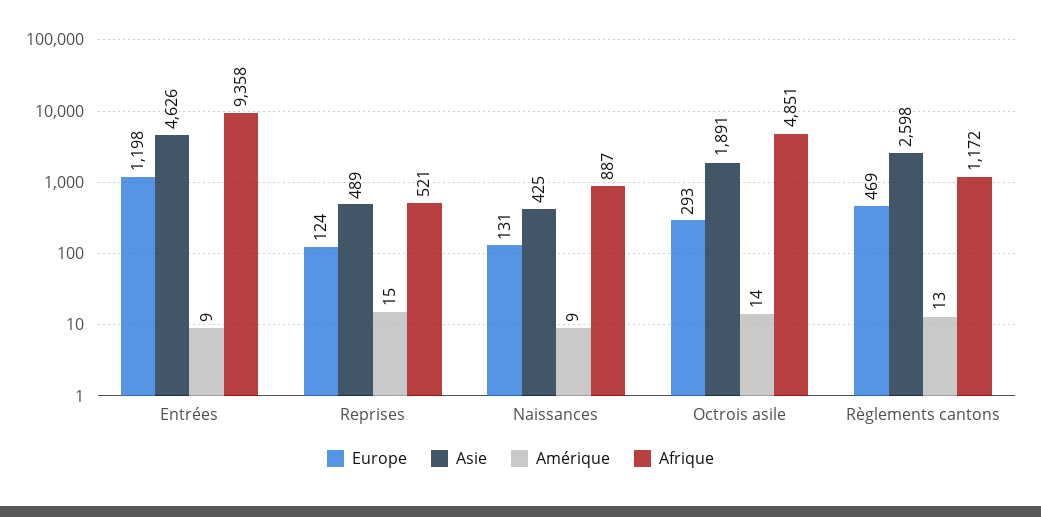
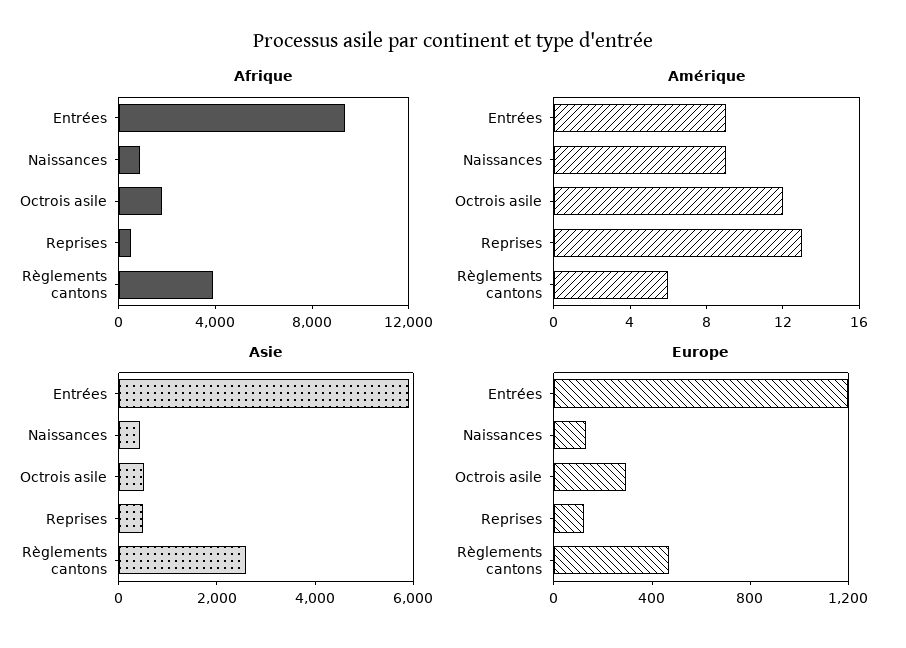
  {
    "Europe": {
      "Entrées": 1198,
      "Reprises": 124,
      "Naissances": 131,
      "Octrois asile": 293,
      "Règlements cantons": 469
    },
    "Asie": {
-     "Entrées": 4626,
+     "Entrées": 6000,
      "Reprises": 489,
      "Naissances": 425,
-     "Octrois asile": 1891,
+     "Octrois asile": 500,
      "Règlements cantons": 2598
    },
    "Amérique": {
      "Entrées": 9,
-     "Reprises": 15,
+     "Reprises": 13,
      "Naissances": 9,
-     "Octrois asile": 14,
+     "Octrois asile": 12,
-     "Règlements cantons": 13
+     "Règlements cantons": 6
    },
    "Afrique": {
      "Entrées": 9358,
      "Reprises": 521,
      "Naissances": 887,
-     "Octrois asile": 4851,
+     "Octrois asile": 2000,
-     "Règlements cantons": 1172
+     "Règlements cantons": 4000
    }
  }

